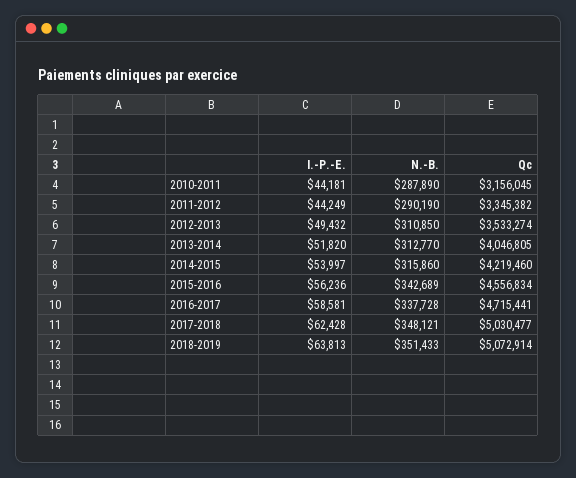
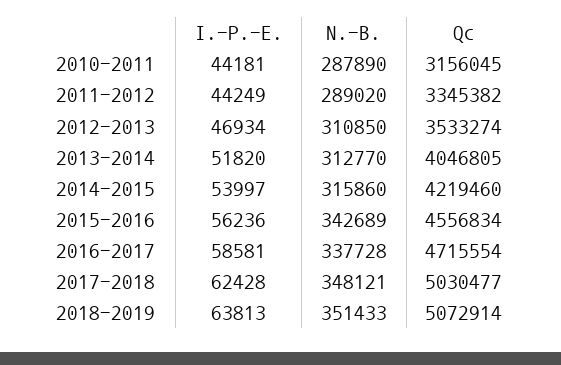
  {
    "I.-P.-E.": {
      "2010-2011": 44181,
      "2011-2012": 44249,
-     "2012-2013": 49432,
+     "2012-2013": 46934,
      "2013-2014": 51820,
      "2014-2015": 53997,
      "2015-2016": 56236,
      "2016-2017": 58581,
      "2017-2018": 62428,
      "2018-2019": 63813
    },
    "N.-B.": {
      "2010-2011": 287890,
-     "2011-2012": 290190,
+     "2011-2012": 289020,
      "2012-2013": 310850,
      "2013-2014": 312770,
      "2014-2015": 315860,
      "2015-2016": 342689,
      "2016-2017": 337728,
      "2017-2018": 348121,
      "2018-2019": 351433
    },
    "Qc": {
      "2010-2011": 3156045,
      "2011-2012": 3345382,
      "2012-2013": 3533274,
      "2013-2014": 4046805,
      "2014-2015": 4219460,
      "2015-2016": 4556834,
-     "2016-2017": 4715441,
+     "2016-2017": 4715554,
      "2017-2018": 5030477,
      "2018-2019": 5072914
    }
  }

